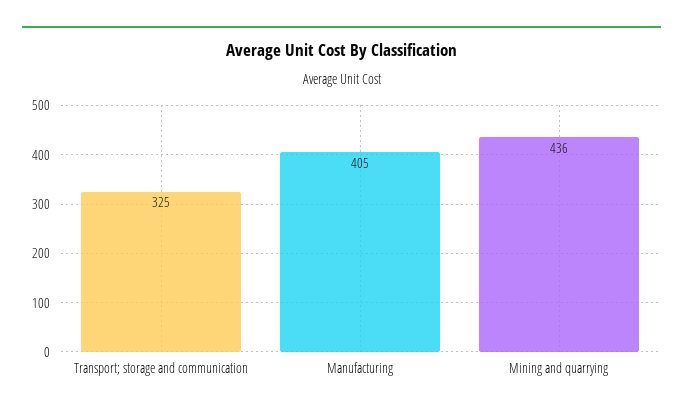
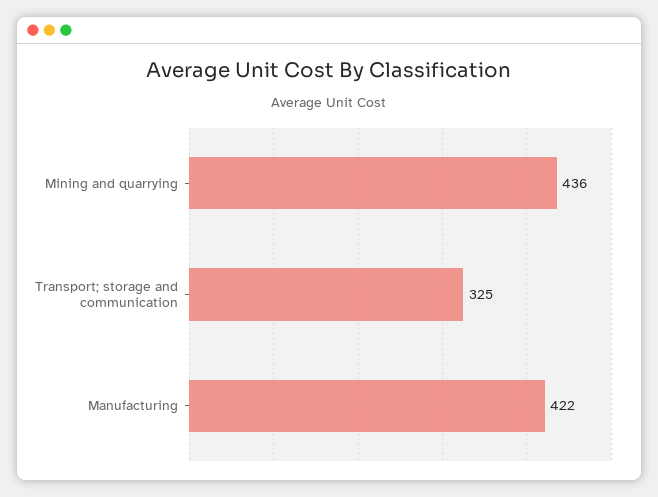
  {
    "Transport; storage and communication": 325,
-   "Manufacturing": 405,
+   "Manufacturing": 422,
    "Mining and quarrying": 436
  }

